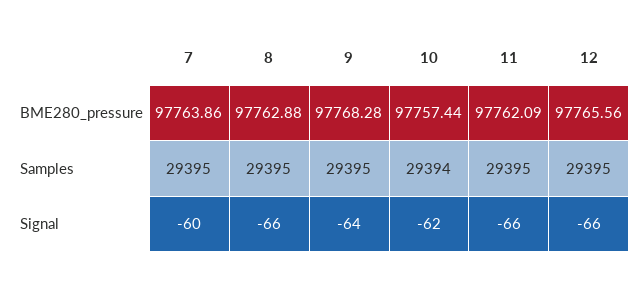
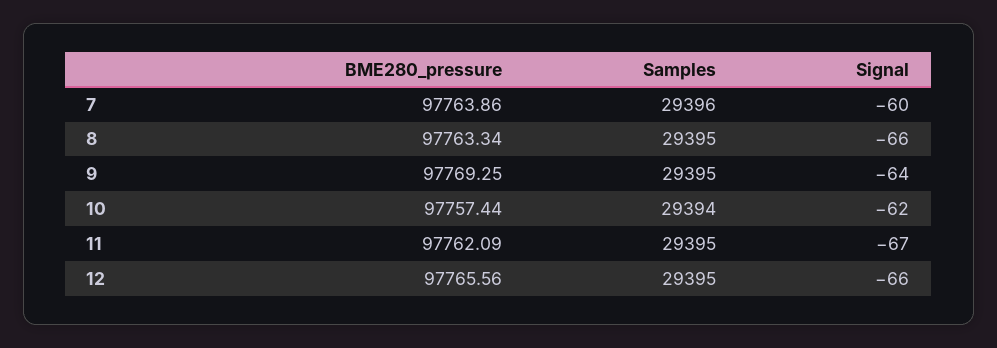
  {
    "7": {
      "BME280_pressure": 97763.86,
-     "Samples": 29395,
+     "Samples": 29396,
      "Signal": -60
    },
    "8": {
-     "BME280_pressure": 97762.88,
+     "BME280_pressure": 97763.34,
      "Samples": 29395,
      "Signal": -66
    },
    "9": {
-     "BME280_pressure": 97768.28,
+     "BME280_pressure": 97769.25,
      "Samples": 29395,
      "Signal": -64
    },
    "10": {
      "BME280_pressure": 97757.44,
      "Samples": 29394,
      "Signal": -62
    },
    "11": {
      "BME280_pressure": 97762.09,
      "Samples": 29395,
-     "Signal": -66
+     "Signal": -67
    },
    "12": {
      "BME280_pressure": 97765.56,
      "Samples": 29395,
      "Signal": -66
    }
  }

